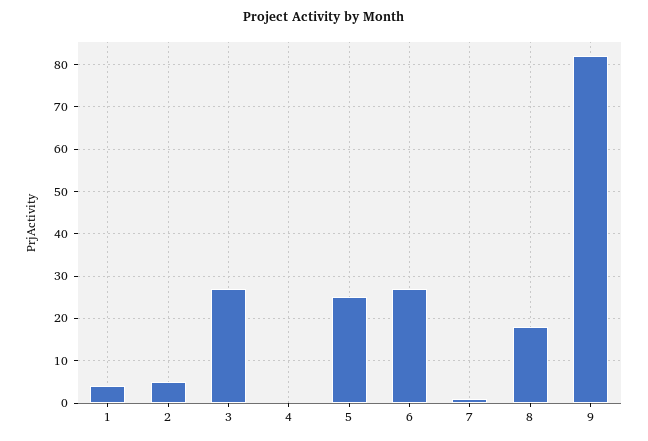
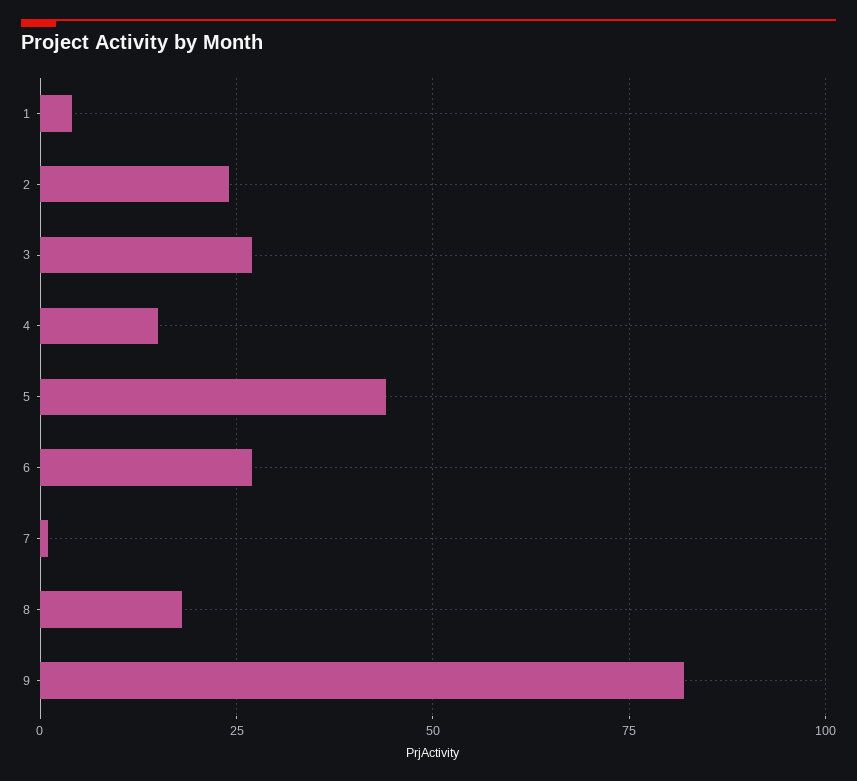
  {
    "1": 5,
-   "2": 5,
+   "2": 25,
    "3": 25,
-   "4": 0,
+   "4": 15,
-   "5": 25,
+   "5": 45,
    "6": 25,
    "7": 0,
    "8": 20,
    "9": 80
  }

